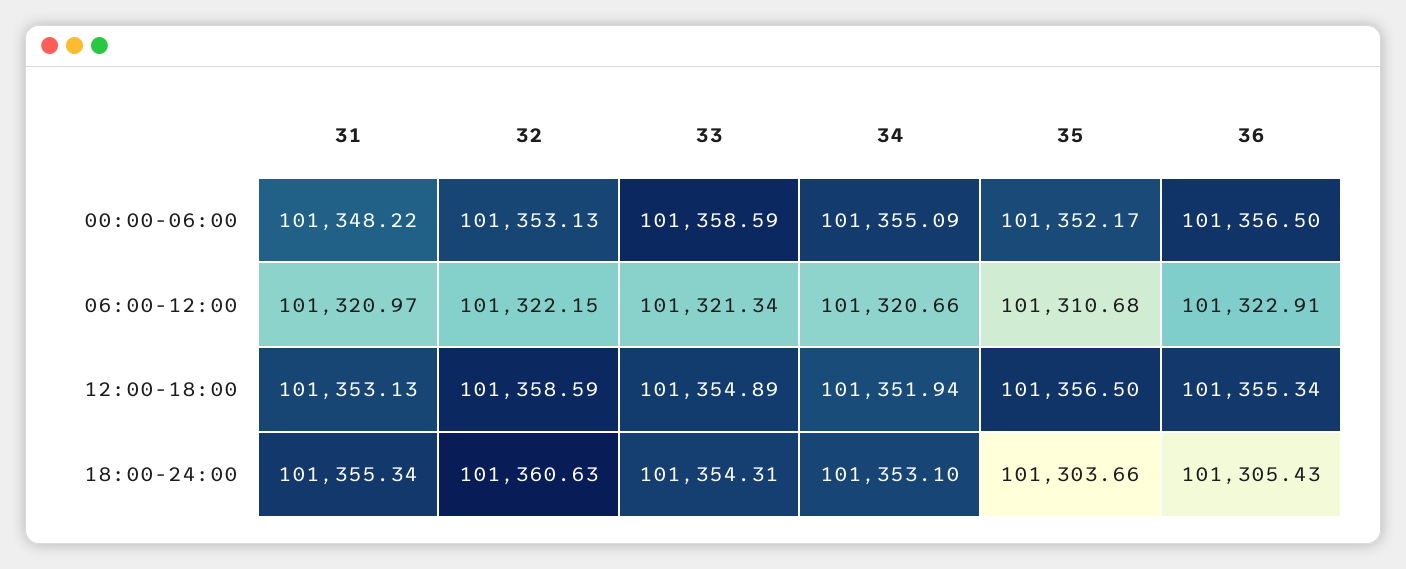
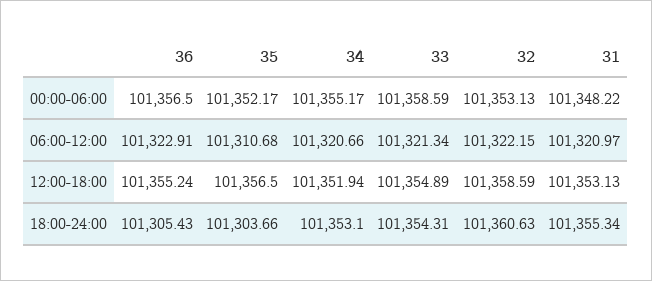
  {
    "31": {
      "00:00-06:00": 101348.22,
      "06:00-12:00": 101320.97,
      "12:00-18:00": 101353.13,
      "18:00-24:00": 101355.34
    },
    "32": {
      "00:00-06:00": 101353.13,
      "06:00-12:00": 101322.15,
      "12:00-18:00": 101358.59,
      "18:00-24:00": 101360.63
    },
    "33": {
      "00:00-06:00": 101358.59,
      "06:00-12:00": 101321.34,
      "12:00-18:00": 101354.89,
      "18:00-24:00": 101354.31
    },
    "34": {
-     "00:00-06:00": 101355.09,
+     "00:00-06:00": 101355.17,
      "06:00-12:00": 101320.66,
      "12:00-18:00": 101351.94,
      "18:00-24:00": 101353.1
    },
    "35": {
      "00:00-06:00": 101352.17,
      "06:00-12:00": 101310.68,
      "12:00-18:00": 101356.5,
      "18:00-24:00": 101303.66
    },
    "36": {
      "00:00-06:00": 101356.5,
      "06:00-12:00": 101322.91,
-     "12:00-18:00": 101355.34,
+     "12:00-18:00": 101355.24,
      "18:00-24:00": 101305.43
    }
  }

